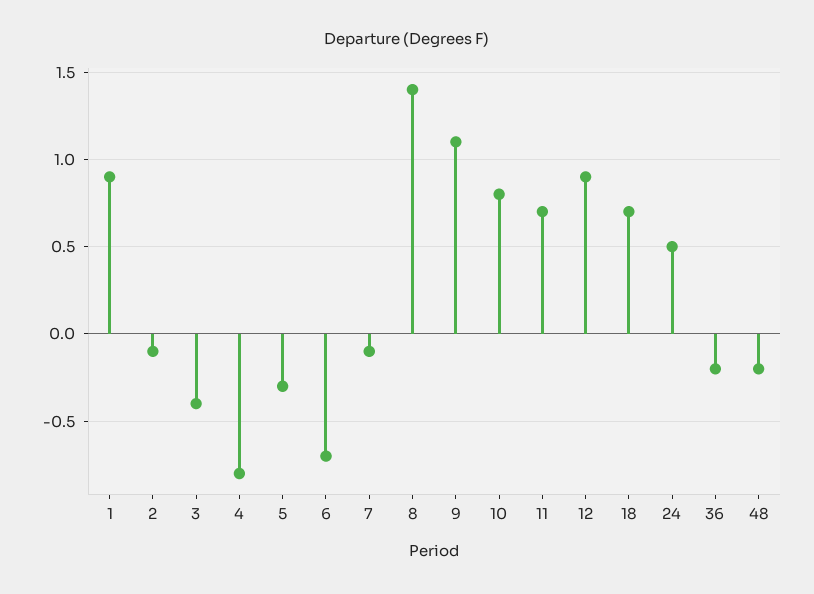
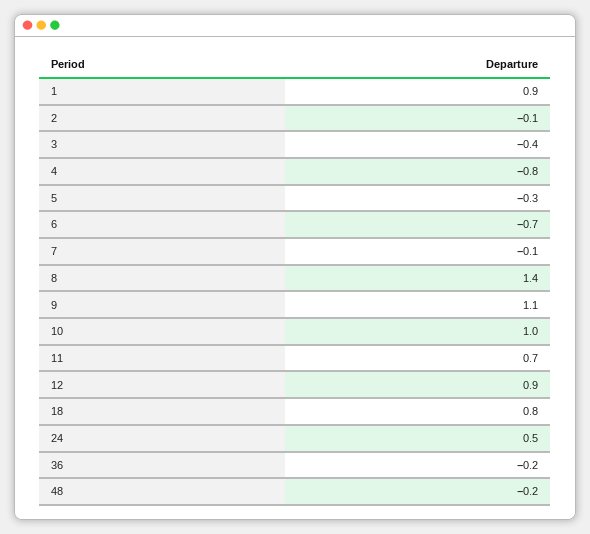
  {
    "1": 0.9,
    "2": -0.1,
    "3": -0.4,
    "4": -0.8,
    "5": -0.3,
    "6": -0.7,
    "7": -0.1,
    "8": 1.4,
    "9": 1.1,
-   "10": 0.8,
+   "10": 1,
    "11": 0.7,
    "12": 0.9,
-   "18": 0.7,
+   "18": 0.8,
    "24": 0.5,
    "36": -0.2,
    "48": -0.2
  }

